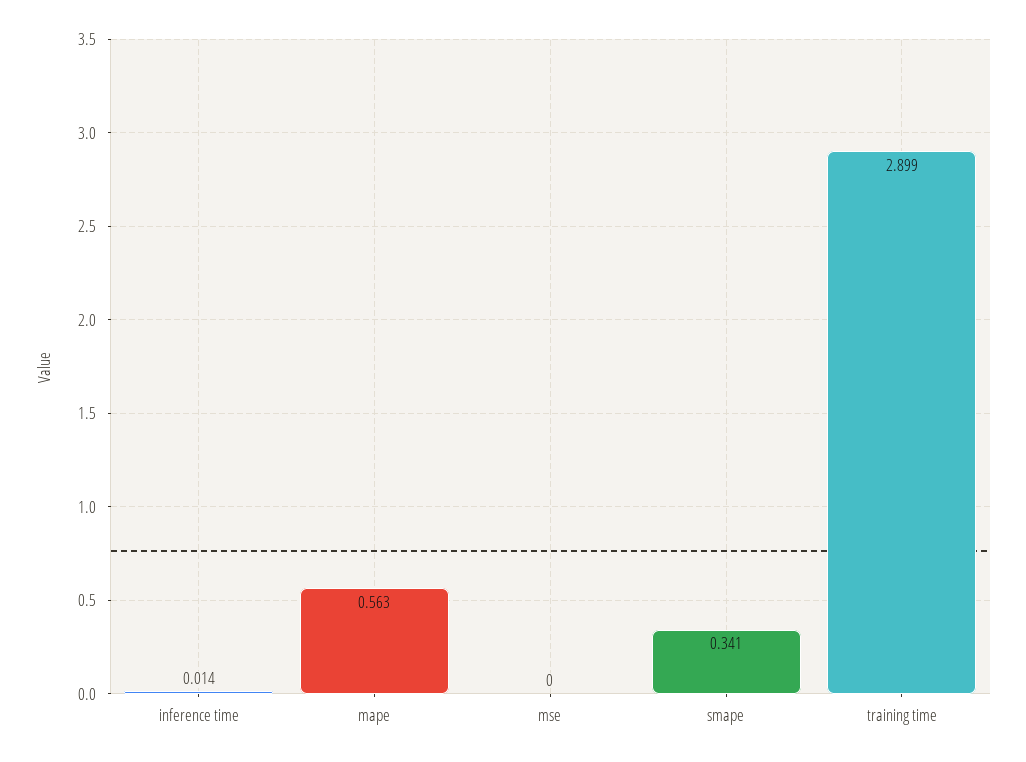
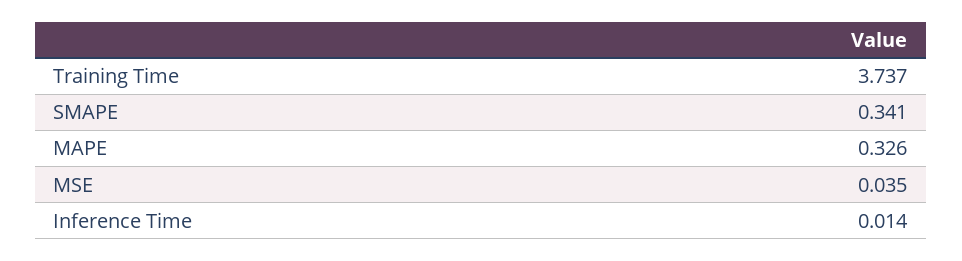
  {
    "inference time": 0.014,
-   "mape": 0.563,
+   "mape": 0.326,
-   "mse": 0,
+   "mse": 0.035,
    "smape": 0.341,
-   "training time": 2.899
+   "training time": 3.737
  }

